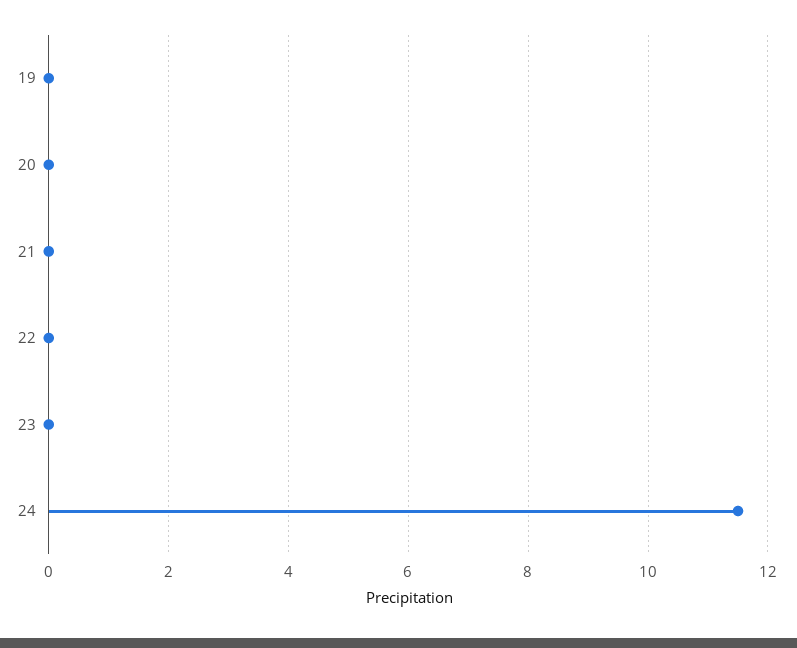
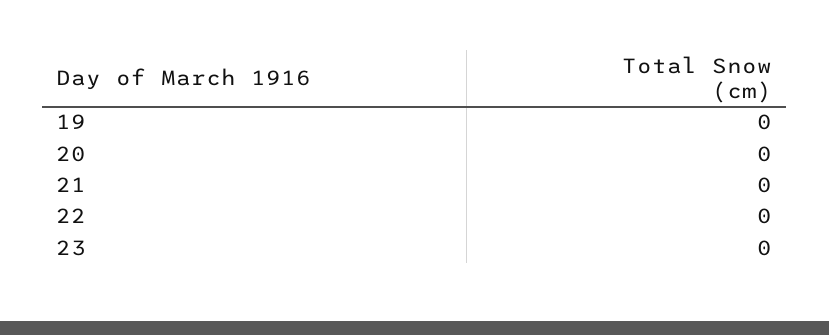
  {
    "19": 0,
    "20": 0,
    "21": 0,
    "22": 0,
-   "23": 0,
+   "23": 0
-   "24": 11.5
  }

